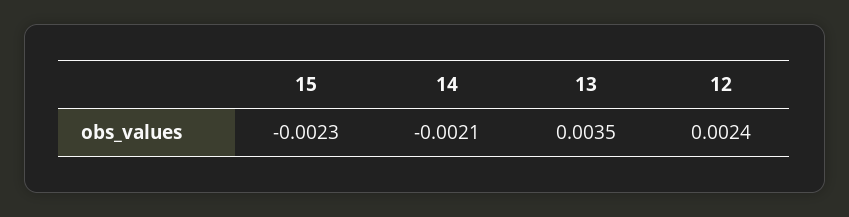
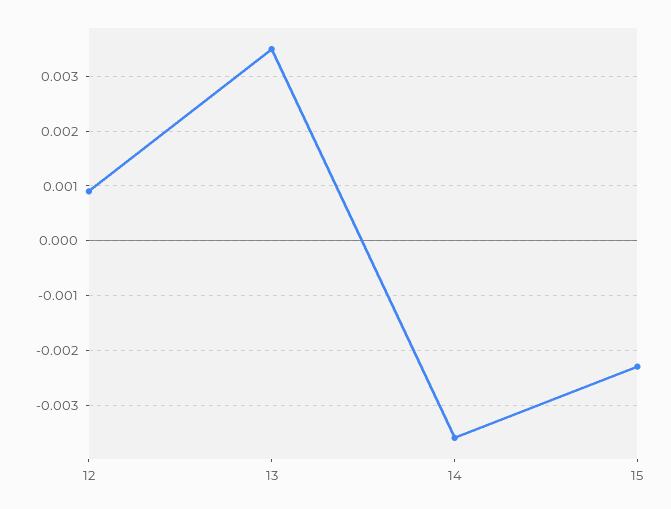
  {
    "15": -0.0023,
-   "14": -0.0021,
+   "14": -0.0035,
    "13": 0.0035,
-   "12": 0.0024
+   "12": 0.001
  }

